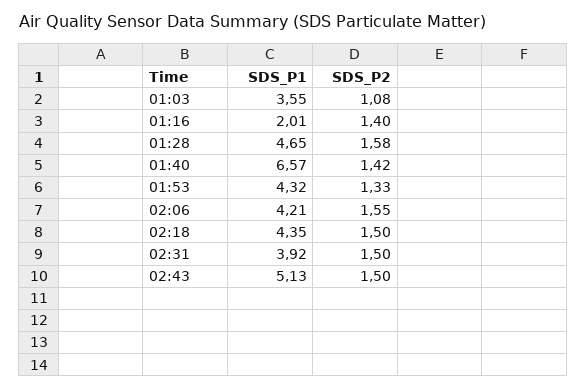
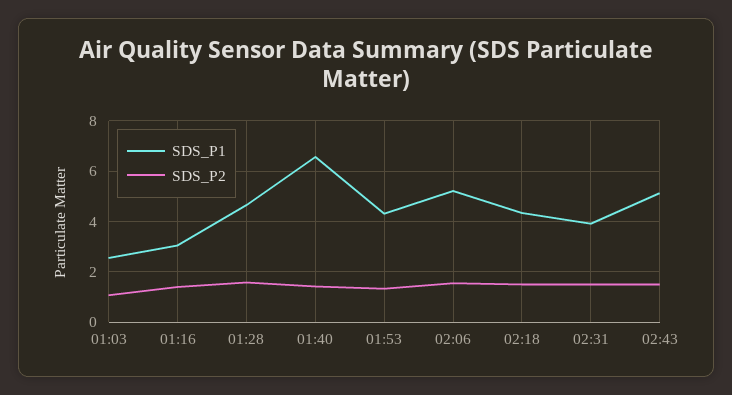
  {
    "SDS_P1": {
-     "01:03": 3.55,
+     "01:03": 2.5,
-     "01:16": 2.01,
+     "01:16": 3,
      "01:28": 4.65,
      "01:40": 6.57,
      "01:53": 4.32,
-     "02:06": 4.21,
+     "02:06": 5.25,
      "02:18": 4.35,
      "02:31": 3.92,
      "02:43": 5.13
    },
    "SDS_P2": {
      "01:03": 1.08,
      "01:16": 1.4,
      "01:28": 1.58,
      "01:40": 1.42,
      "01:53": 1.33,
      "02:06": 1.55,
      "02:18": 1.5,
      "02:31": 1.5,
      "02:43": 1.5
    }
  }

